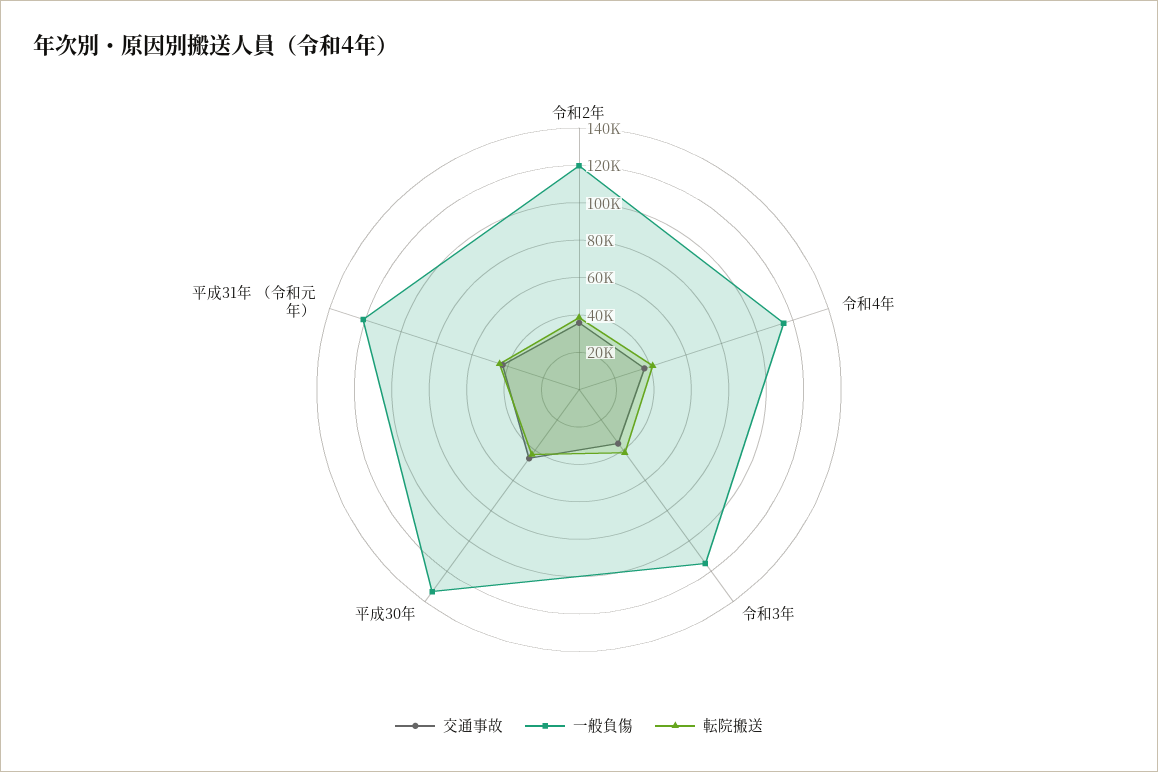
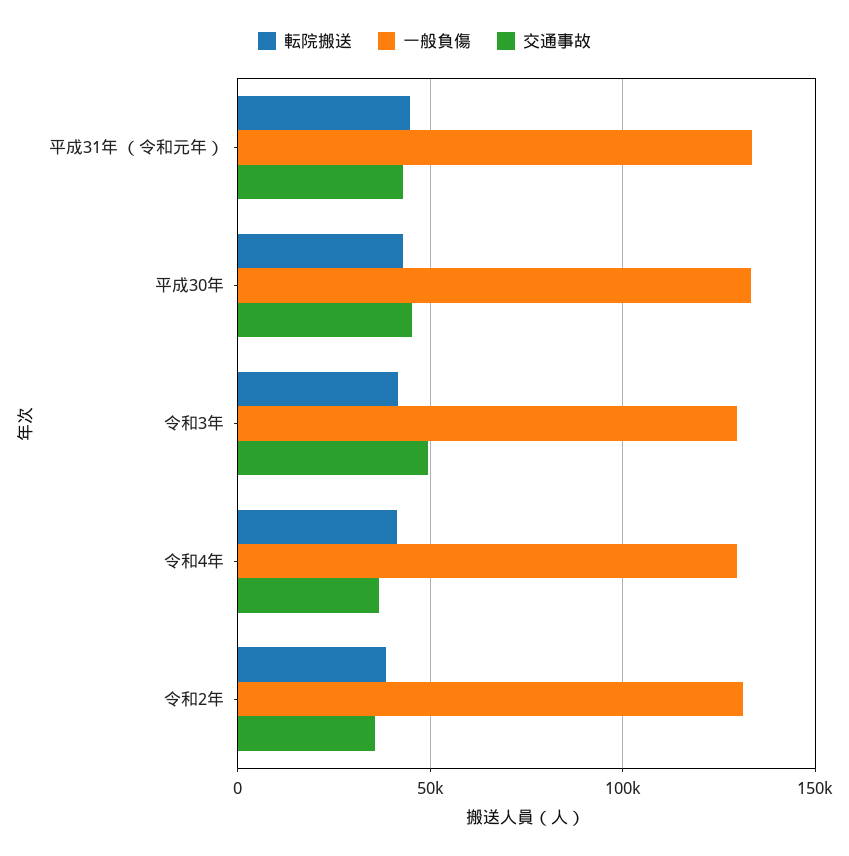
  {
    "交通事故": {
      "令和2年": 35000,
      "令和4年": 35000,
-     "令和3年": 35000,
+     "令和3年": 50000,
      "平成30年": 45000,
      "平成31年 （令和元年）": 45000
    },
    "一般負傷": {
-     "令和2年": 120000,
+     "令和2年": 130000,
-     "令和4年": 115000,
+     "令和4年": 130000,
-     "令和3年": 115000,
+     "令和3年": 130000,
      "平成30年": 135000,
-     "平成31年 （令和元年）": 120000
+     "平成31年 （令和元年）": 135000
    },
    "転院搬送": {
      "令和2年": 40000,
      "令和4年": 40000,
      "令和3年": 40000,
      "平成30年": 45000,
      "平成31年 （令和元年）": 45000
    }
  }

